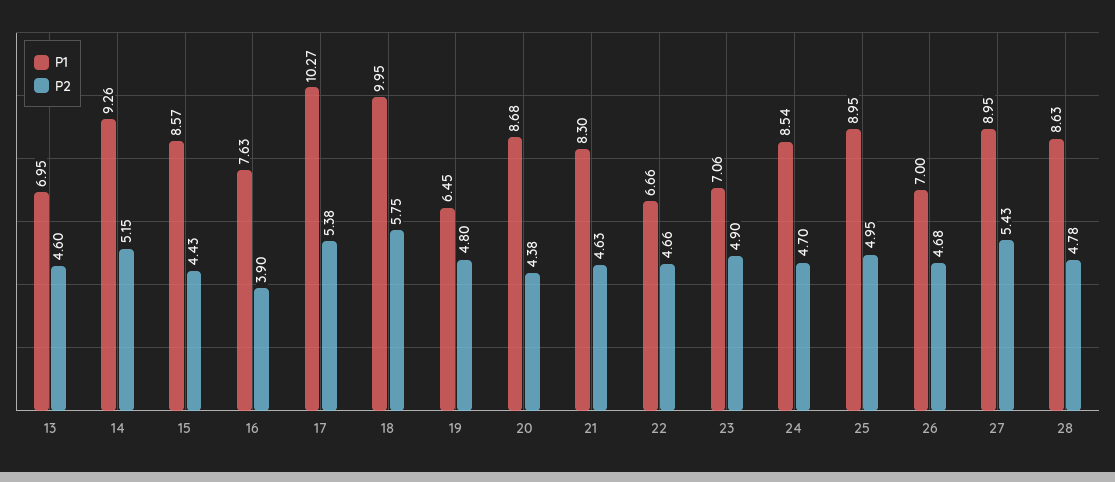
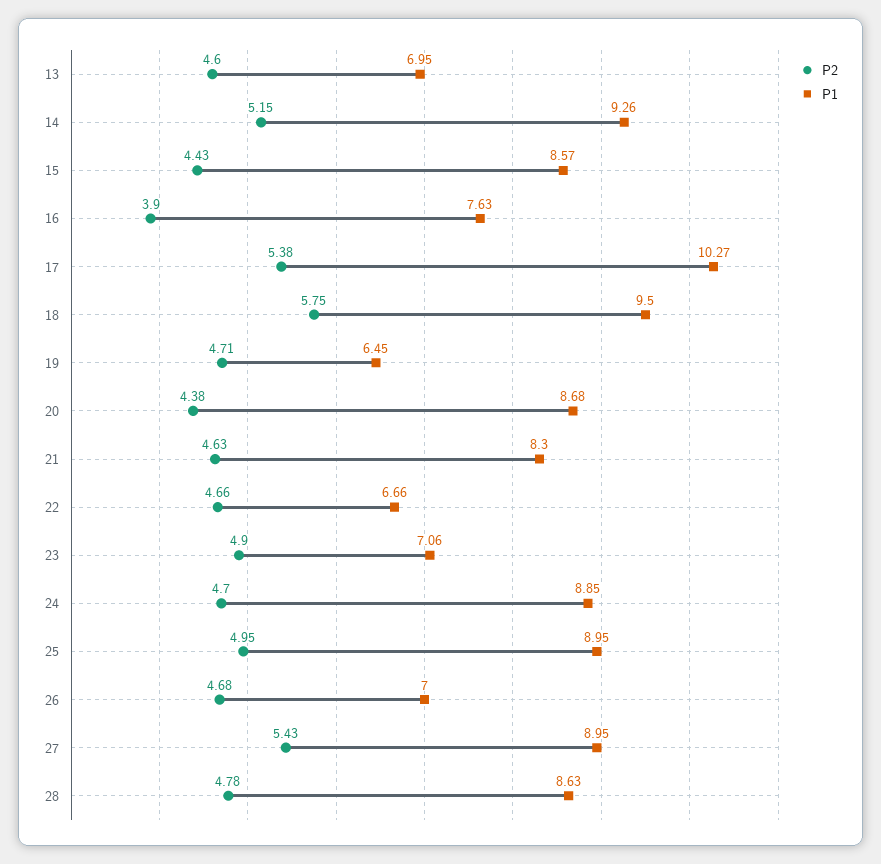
  {
    "P1": {
      "13": 6.95,
      "14": 9.26,
      "15": 8.57,
      "16": 7.63,
      "17": 10.27,
-     "18": 9.95,
+     "18": 9.5,
      "19": 6.45,
      "20": 8.68,
      "21": 8.3,
      "22": 6.66,
      "23": 7.06,
-     "24": 8.54,
+     "24": 8.85,
      "25": 8.95,
      "26": 7,
      "27": 8.95,
      "28": 8.63
    },
    "P2": {
      "13": 4.6,
      "14": 5.15,
      "15": 4.43,
      "16": 3.9,
      "17": 5.38,
      "18": 5.75,
-     "19": 4.8,
+     "19": 4.71,
      "20": 4.38,
      "21": 4.63,
      "22": 4.66,
      "23": 4.9,
      "24": 4.7,
      "25": 4.95,
      "26": 4.68,
      "27": 5.43,
      "28": 4.78
    }
  }

